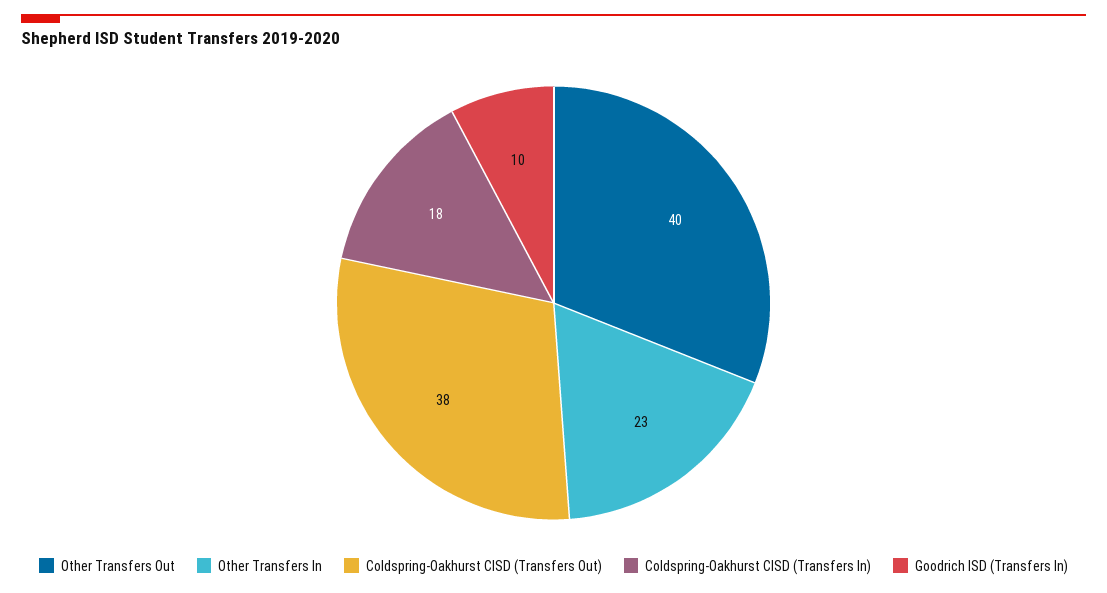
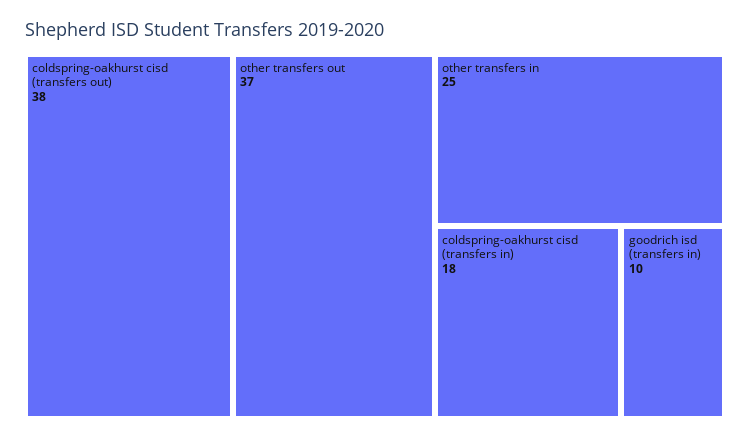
  {
-   "Other Transfers Out": 40,
+   "Other Transfers Out": 37,
-   "Other Transfers In": 23,
+   "Other Transfers In": 25,
    "Coldspring-Oakhurst CISD (Transfers Out)": 38,
    "Coldspring-Oakhurst CISD (Transfers In)": 18,
    "Goodrich ISD (Transfers In)": 10
  }

